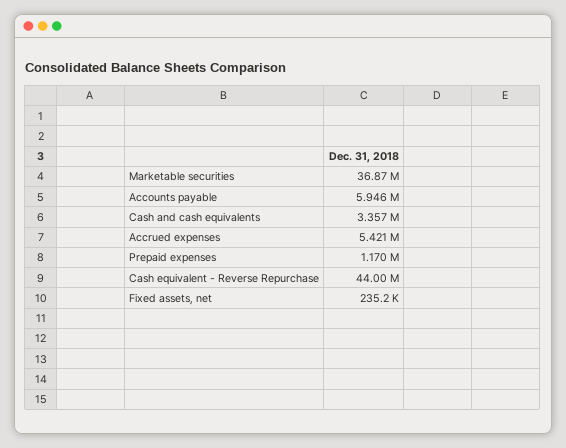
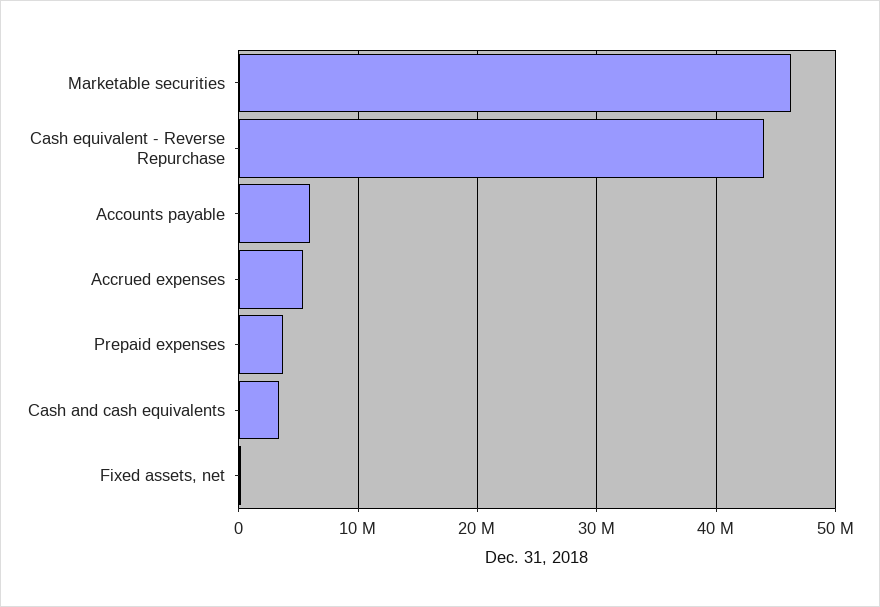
  {
-   "Marketable securities": 36870000,
+   "Marketable securities": 46000000,
    "Accounts payable": 5946000,
    "Cash and cash equivalents": 3357000,
    "Accrued expenses": 5421000,
-   "Prepaid expenses": 1170000,
+   "Prepaid expenses": 4000000,
    "Cash equivalent - Reverse Repurchase": 44000000,
    "Fixed assets, net": 235200
  }

